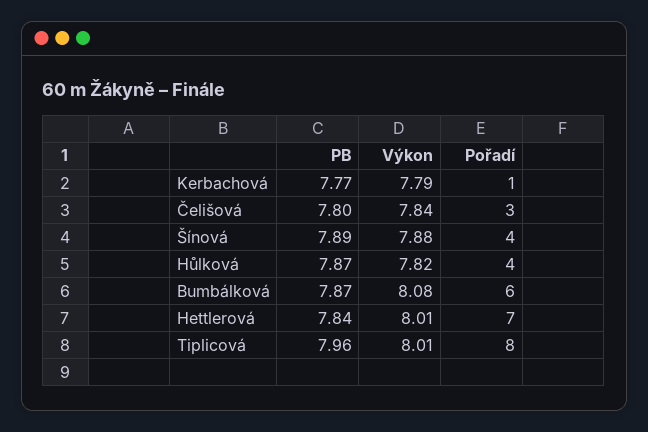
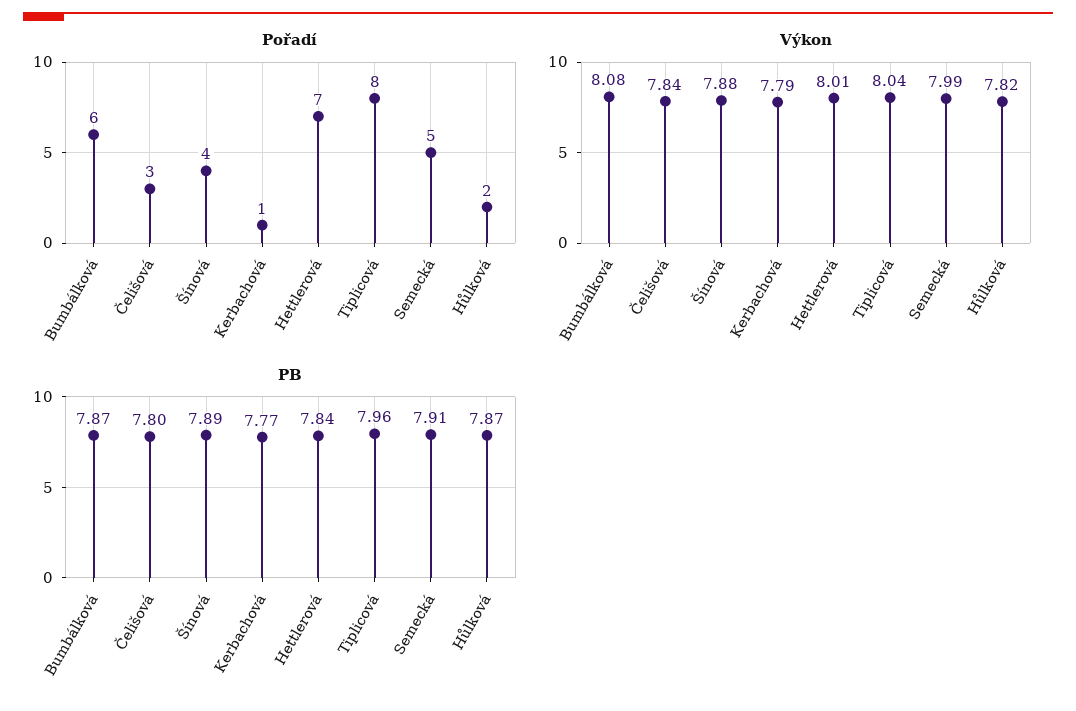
  {
    "PB": {
      "Kerbachová": 7.77,
      "Čelišová": 7.8,
      "Šínová": 7.89,
      "Hůlková": 7.87,
      "Bumbálková": 7.87,
      "Hettlerová": 7.84,
-     "Tiplicová": 7.96
+     "Tiplicová": 7.96,
+     "Semecká": 7.91
    },
    "Výkon": {
      "Kerbachová": 7.79,
      "Čelišová": 7.84,
      "Šínová": 7.88,
      "Hůlková": 7.82,
      "Bumbálková": 8.08,
      "Hettlerová": 8.01,
-     "Tiplicová": 8.01
+     "Tiplicová": 8.04,
+     "Semecká": 7.99
    },
    "Pořadí": {
      "Kerbachová": 1,
      "Čelišová": 3,
      "Šínová": 4,
-     "Hůlková": 4,
+     "Hůlková": 2,
      "Bumbálková": 6,
      "Hettlerová": 7,
-     "Tiplicová": 8
+     "Tiplicová": 8,
+     "Semecká": 5
    }
  }

